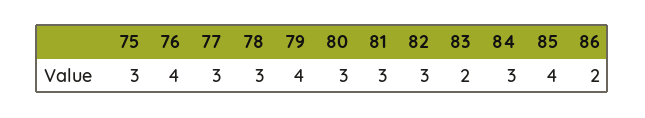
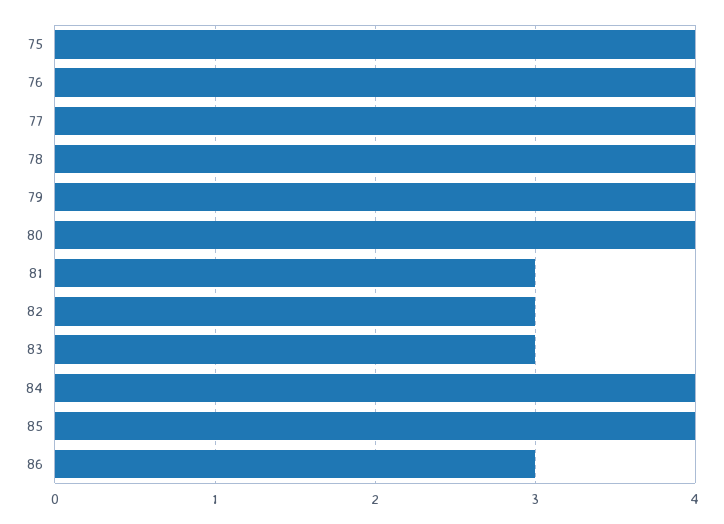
  {
-   "75": 3,
+   "75": 4,
    "76": 4,
-   "77": 3,
+   "77": 4,
-   "78": 3,
+   "78": 4,
    "79": 4,
-   "80": 3,
+   "80": 4,
    "81": 3,
    "82": 3,
-   "83": 2,
+   "83": 3,
-   "84": 3,
+   "84": 4,
    "85": 4,
-   "86": 2
+   "86": 3
  }

